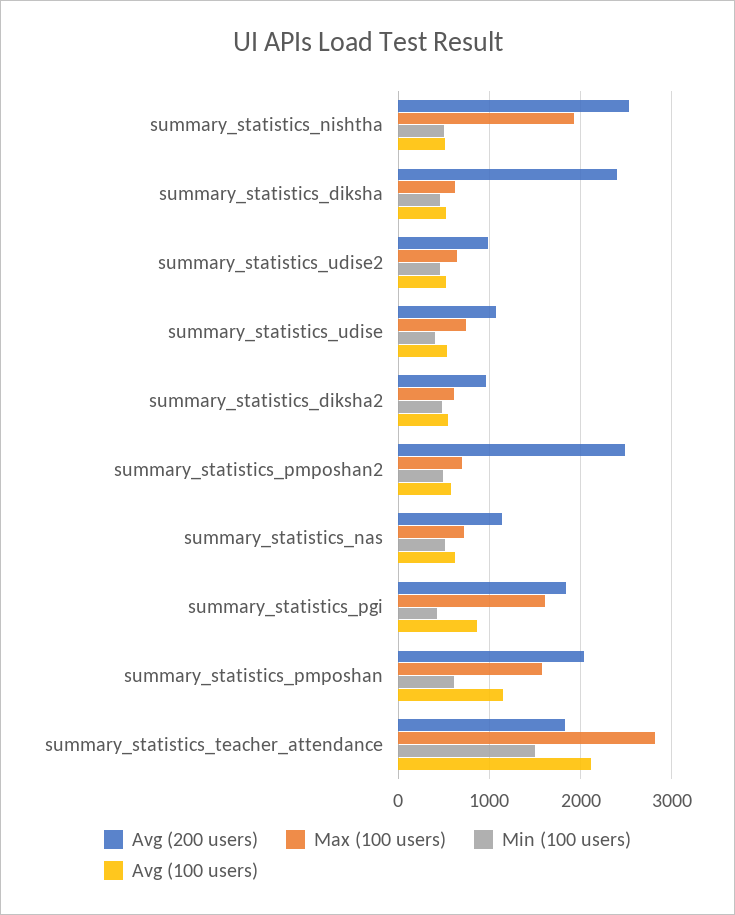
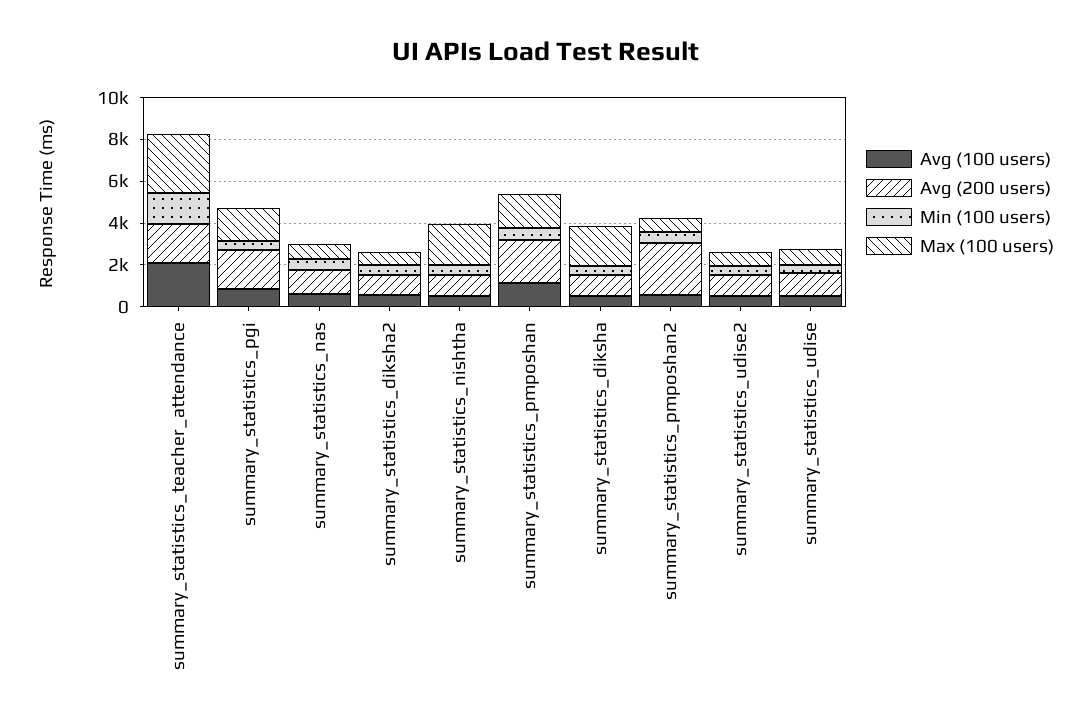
  {
    "Avg (200 users)": {
-     "summary_statistics_nishtha": 2500,
+     "summary_statistics_nishtha": 1000,
-     "summary_statistics_diksha": 2400,
+     "summary_statistics_diksha": 1000,
      "summary_statistics_udise2": 1000,
      "summary_statistics_udise": 1100,
      "summary_statistics_diksha2": 1000,
      "summary_statistics_pmposhan2": 2500,
      "summary_statistics_nas": 1100,
      "summary_statistics_pgi": 1800,
      "summary_statistics_pmposhan": 2000,
      "summary_statistics_teacher_attendance": 1800
    },
    "Max (100 users)": {
      "summary_statistics_nishtha": 1900,
-     "summary_statistics_diksha": 600,
+     "summary_statistics_diksha": 2000,
      "summary_statistics_udise2": 600,
      "summary_statistics_udise": 700,
      "summary_statistics_diksha2": 600,
      "summary_statistics_pmposhan2": 700,
      "summary_statistics_nas": 700,
      "summary_statistics_pgi": 1600,
      "summary_statistics_pmposhan": 1600,
      "summary_statistics_teacher_attendance": 2800
    },
    "Min (100 users)": {
      "summary_statistics_nishtha": 500,
      "summary_statistics_diksha": 500,
      "summary_statistics_udise2": 500,
      "summary_statistics_udise": 400,
      "summary_statistics_diksha2": 500,
      "summary_statistics_pmposhan2": 500,
      "summary_statistics_nas": 500,
      "summary_statistics_pgi": 400,
      "summary_statistics_pmposhan": 600,
      "summary_statistics_teacher_attendance": 1500
    },
    "Avg (100 users)": {
      "summary_statistics_nishtha": 500,
      "summary_statistics_diksha": 500,
      "summary_statistics_udise2": 500,
      "summary_statistics_udise": 500,
      "summary_statistics_diksha2": 500,
      "summary_statistics_pmposhan2": 600,
      "summary_statistics_nas": 600,
      "summary_statistics_pgi": 900,
      "summary_statistics_pmposhan": 1100,
      "summary_statistics_teacher_attendance": 2100
    }
  }

